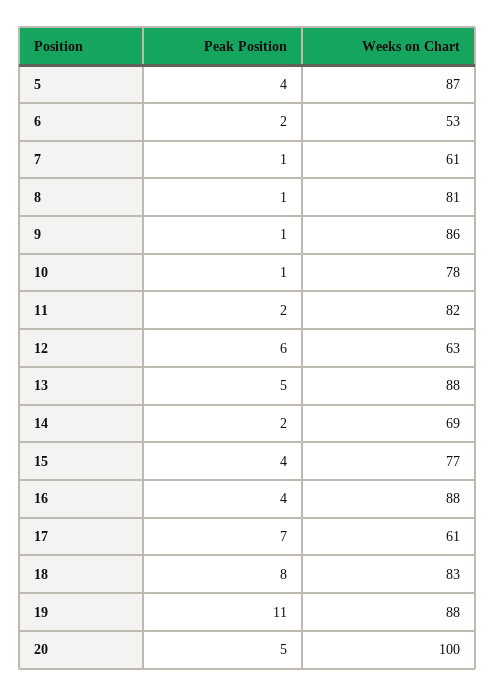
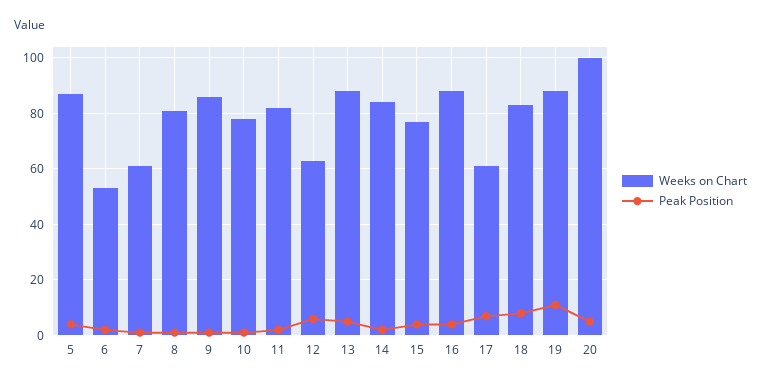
  {
    "Peak Position": {
      "5": 4,
      "6": 2,
      "7": 1,
      "8": 1,
      "9": 1,
      "10": 1,
      "11": 2,
      "12": 6,
      "13": 5,
      "14": 2,
      "15": 4,
      "16": 4,
      "17": 7,
      "18": 8,
      "19": 11,
      "20": 5
    },
    "Weeks on Chart": {
      "5": 87,
      "6": 53,
      "7": 61,
      "8": 81,
      "9": 86,
      "10": 78,
      "11": 82,
      "12": 63,
      "13": 88,
-     "14": 69,
+     "14": 85,
      "15": 77,
      "16": 88,
      "17": 61,
      "18": 83,
      "19": 88,
      "20": 100
    }
  }

